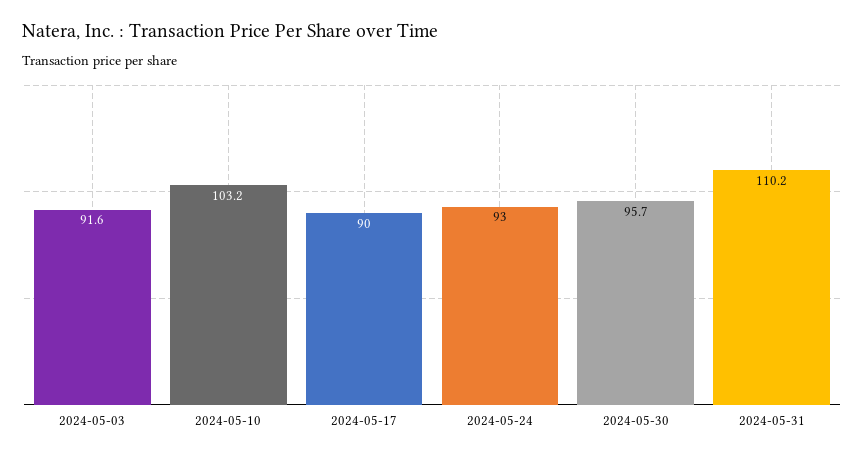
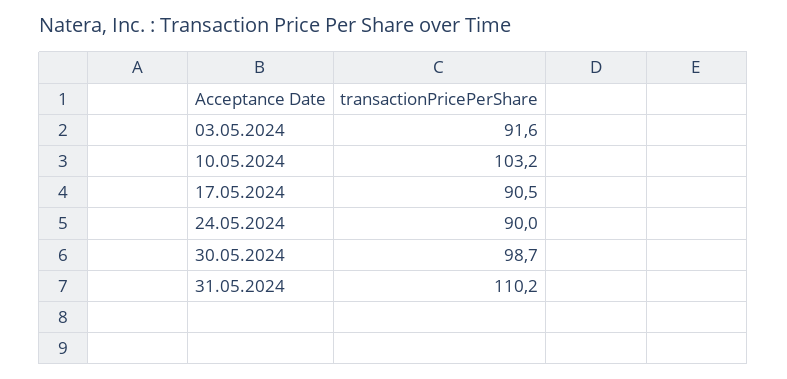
  {
    "2024-05-03": 91.6,
    "2024-05-10": 103.2,
-   "2024-05-17": 90,
+   "2024-05-17": 90.5,
-   "2024-05-24": 93,
+   "2024-05-24": 90,
-   "2024-05-30": 95.7,
+   "2024-05-30": 98.7,
    "2024-05-31": 110.2
  }

